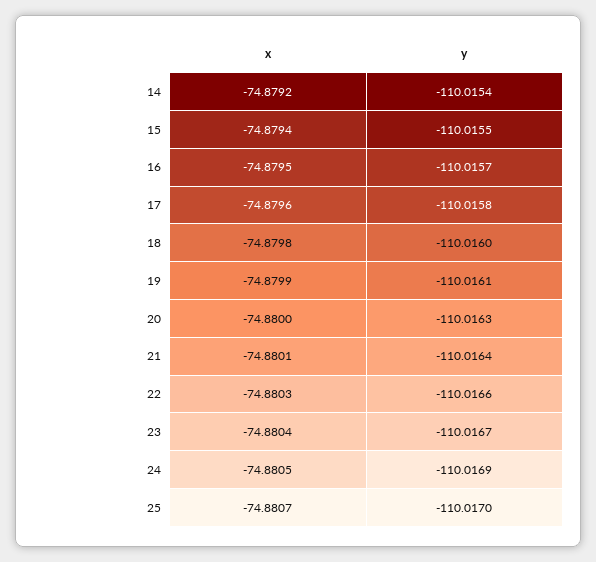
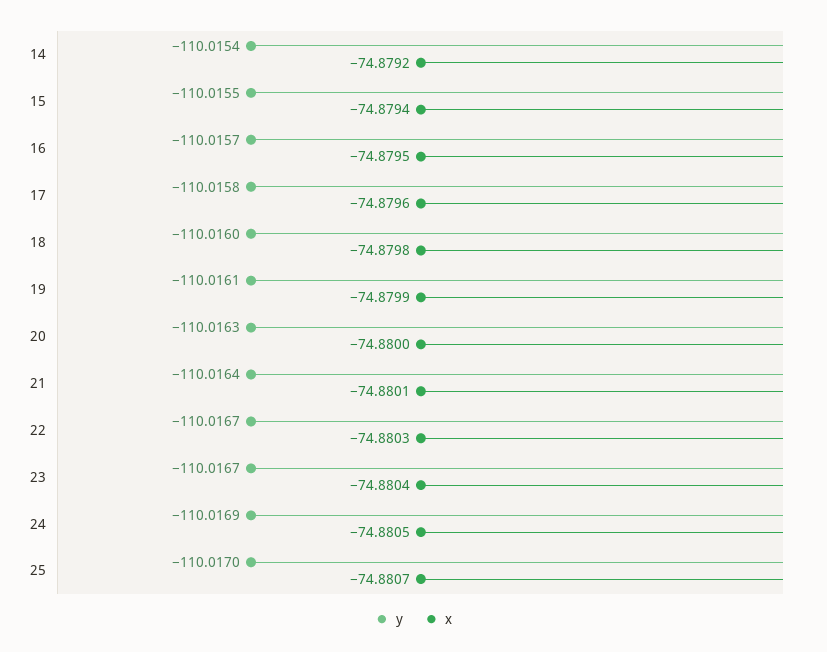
  {
    "x": {
      "14": -74.8792,
      "15": -74.8794,
      "16": -74.8795,
      "17": -74.8796,
      "18": -74.8798,
      "19": -74.8799,
      "20": -74.88,
      "21": -74.8801,
      "22": -74.8803,
      "23": -74.8804,
      "24": -74.8805,
      "25": -74.8807
    },
    "y": {
      "14": -110.0154,
      "15": -110.0155,
      "16": -110.0157,
      "17": -110.0158,
      "18": -110.016,
      "19": -110.0161,
      "20": -110.0163,
      "21": -110.0164,
-     "22": -110.0166,
+     "22": -110.0167,
      "23": -110.0167,
      "24": -110.0169,
      "25": -110.017
    }
  }

